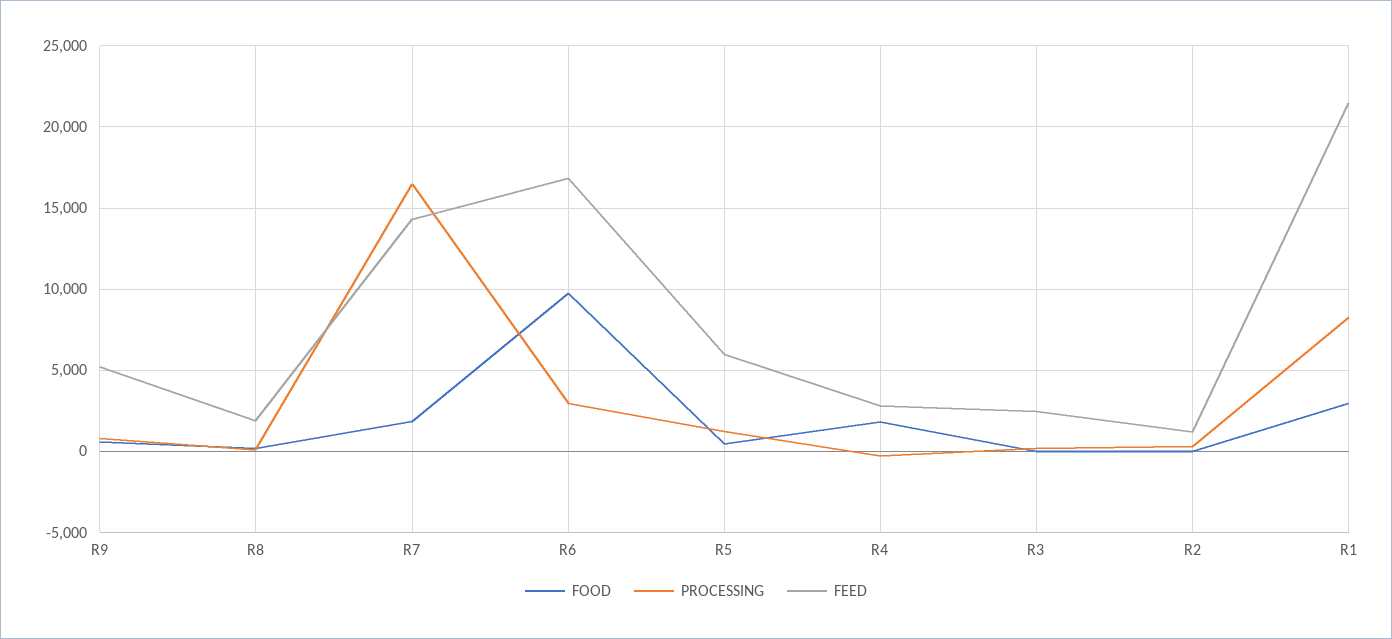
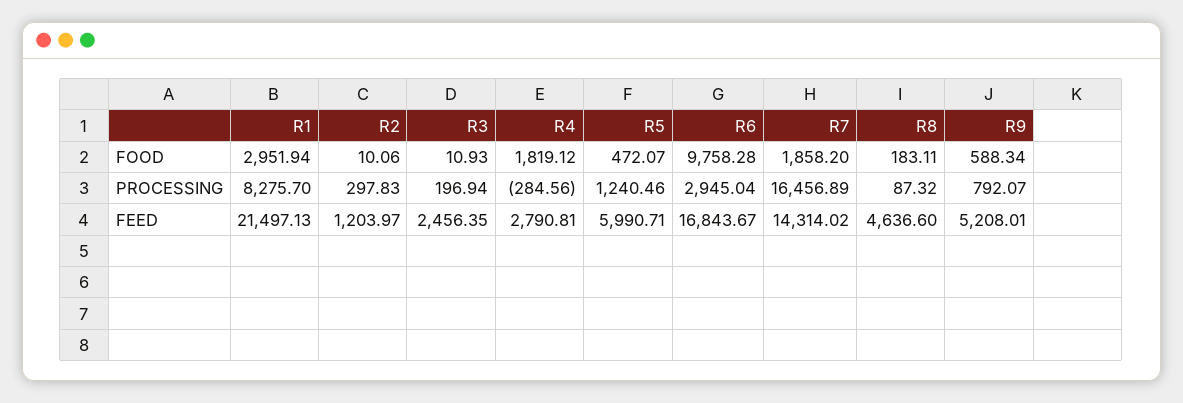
  {
    "FOOD": {
      "R9": 588.34,
      "R8": 183.11,
      "R7": 1858.2,
      "R6": 9758.28,
      "R5": 472.07,
      "R4": 1819.12,
      "R3": 10.93,
      "R2": 10.06,
      "R1": 2951.94
    },
    "PROCESSING": {
      "R9": 792.07,
      "R8": 87.32,
      "R7": 16456.89,
      "R6": 2945.04,
      "R5": 1240.46,
      "R4": -284.56,
      "R3": 196.94,
      "R2": 297.83,
      "R1": 8275.7
    },
    "FEED": {
      "R9": 5208.01,
-     "R8": 2000,
+     "R8": 4636.6,
      "R7": 14314.02,
      "R6": 16843.67,
      "R5": 5990.71,
      "R4": 2790.81,
      "R3": 2456.35,
      "R2": 1203.97,
      "R1": 21497.13
    }
  }

